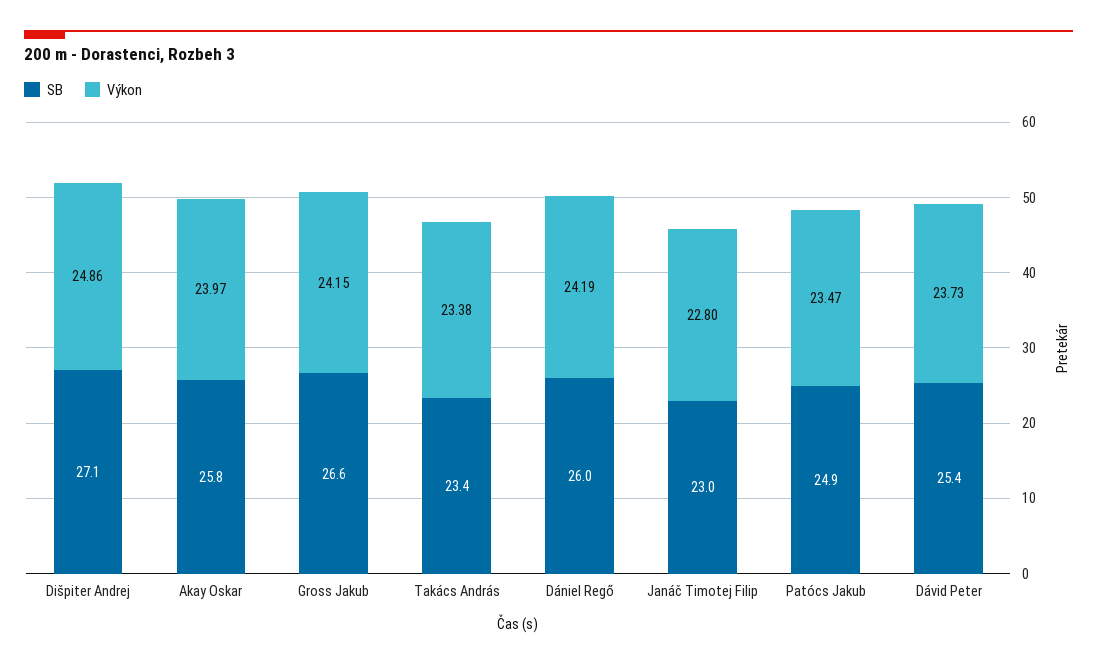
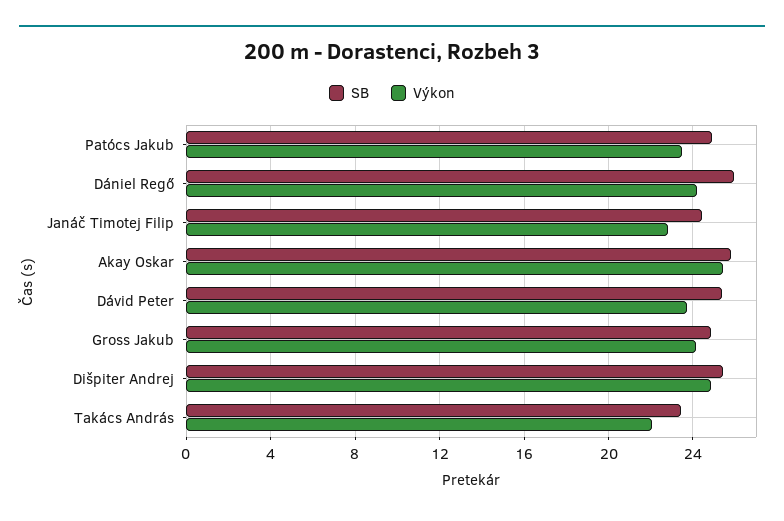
  {
    "SB": {
-     "Dišpiter Andrej": 27.1,
+     "Dišpiter Andrej": 25.5,
      "Akay Oskar": 25.8,
-     "Gross Jakub": 26.6,
+     "Gross Jakub": 25,
      "Takács András": 23.4,
      "Dániel Regő": 26,
-     "Janáč Timotej Filip": 23,
+     "Janáč Timotej Filip": 24.5,
      "Patócs Jakub": 24.9,
      "Dávid Peter": 25.4
    },
    "Výkon": {
      "Dišpiter Andrej": 24.86,
-     "Akay Oskar": 23.97,
+     "Akay Oskar": 25.5,
      "Gross Jakub": 24.15,
-     "Takács András": 23.38,
+     "Takács András": 22,
      "Dániel Regő": 24.19,
      "Janáč Timotej Filip": 22.8,
      "Patócs Jakub": 23.47,
      "Dávid Peter": 23.73
    }
  }

